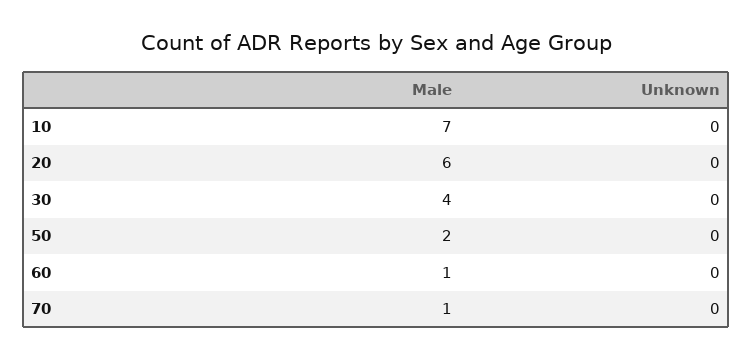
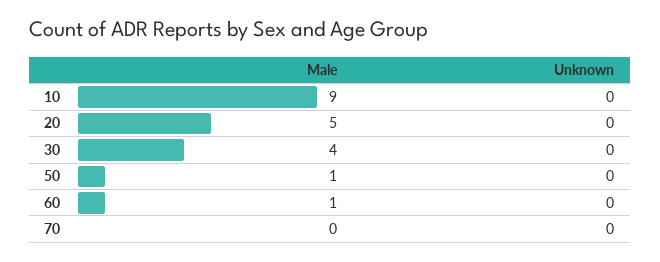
  {
    "Male": {
-     "10": 7,
+     "10": 9,
-     "20": 6,
+     "20": 5,
      "30": 4,
-     "50": 2,
+     "50": 1,
      "60": 1,
-     "70": 1
+     "70": 0
    },
    "Unknown": {
      "10": 0,
      "20": 0,
      "30": 0,
      "50": 0,
      "60": 0,
      "70": 0
    }
  }

